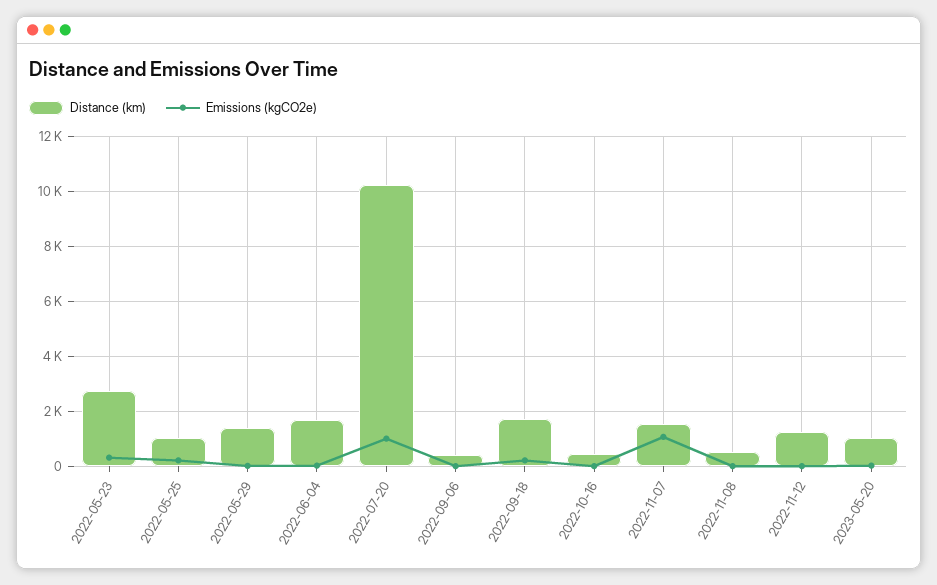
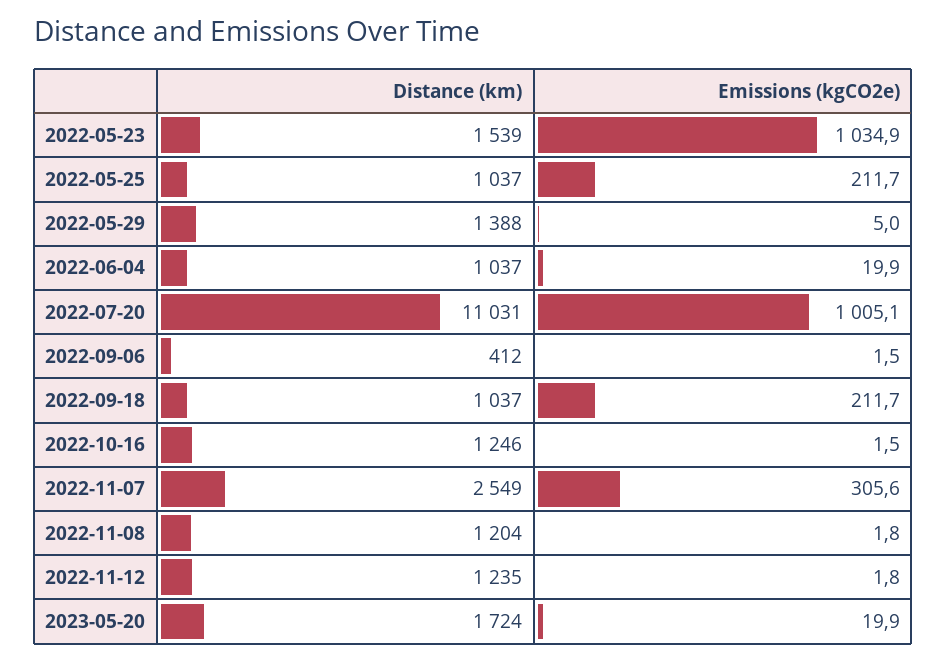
  {
    "Distance (km)": {
-     "2022-05-23": 2750,
+     "2022-05-23": 1539,
      "2022-05-25": 1037,
      "2022-05-29": 1388,
-     "2022-06-04": 1750,
+     "2022-06-04": 1037,
-     "2022-07-20": 10250,
+     "2022-07-20": 11031,
      "2022-09-06": 412,
-     "2022-09-18": 1750,
+     "2022-09-18": 1037,
-     "2022-10-16": 500,
+     "2022-10-16": 1246,
-     "2022-11-07": 1500,
+     "2022-11-07": 2549,
-     "2022-11-08": 500,
+     "2022-11-08": 1204,
      "2022-11-12": 1235,
-     "2023-05-20": 1000
+     "2023-05-20": 1724
    },
    "Emissions (kgCO2e)": {
-     "2022-05-23": 250,
+     "2022-05-23": 1034.9,
      "2022-05-25": 211.7,
      "2022-05-29": 5,
      "2022-06-04": 19.9,
      "2022-07-20": 1005.1,
      "2022-09-06": 1.5,
      "2022-09-18": 211.7,
      "2022-10-16": 1.5,
-     "2022-11-07": 1000,
+     "2022-11-07": 305.6,
      "2022-11-08": 1.8,
      "2022-11-12": 1.8,
      "2023-05-20": 19.9
    }
  }

